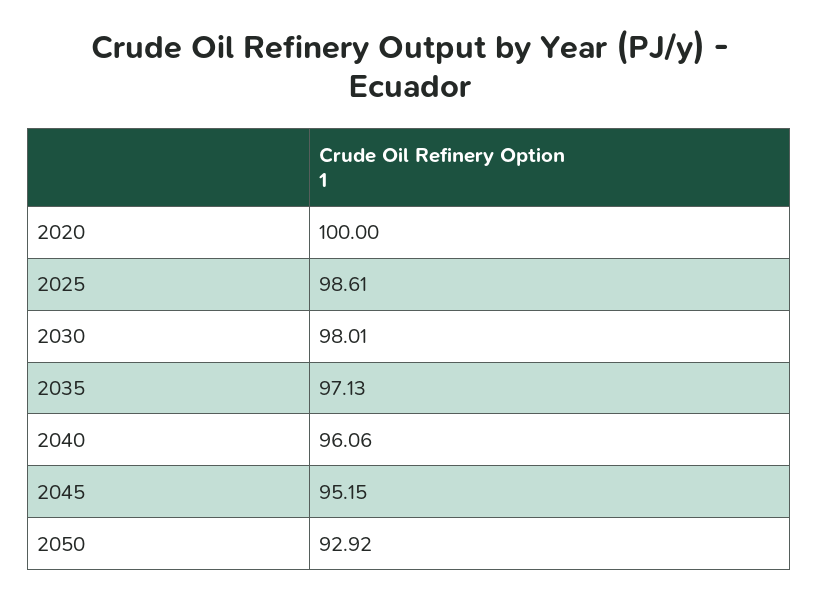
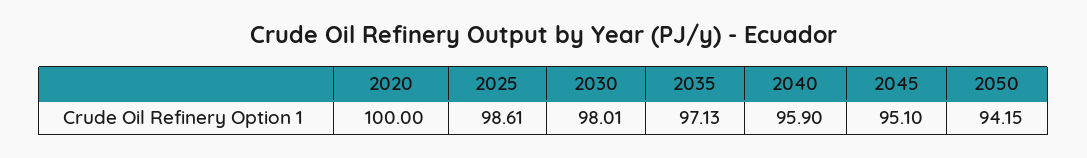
  {
    "2020": 100,
    "2025": 98.61,
    "2030": 98.01,
    "2035": 97.13,
-   "2040": 96.06,
+   "2040": 95.9,
-   "2045": 95.15,
+   "2045": 95.1,
-   "2050": 92.92
+   "2050": 94.15
  }

